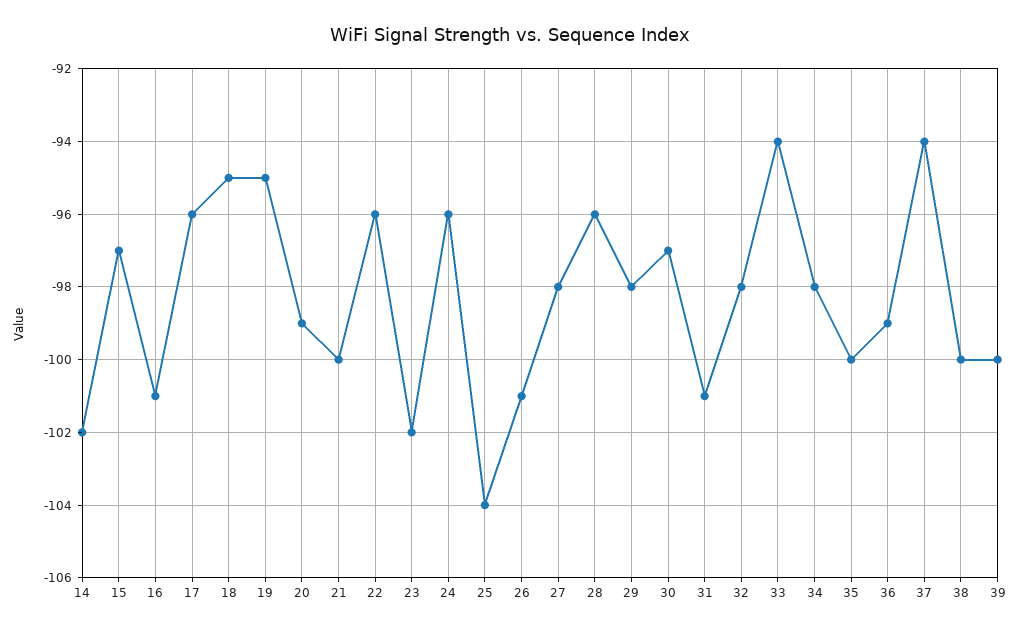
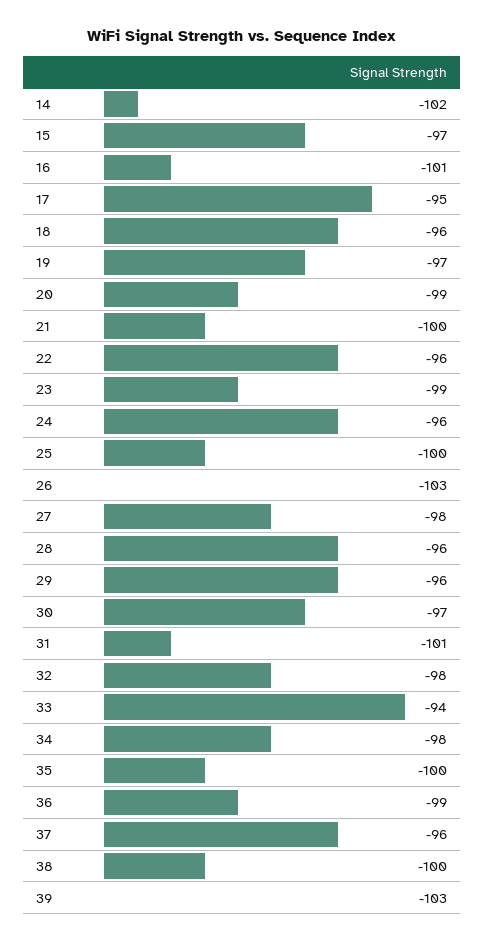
  {
    "14": -102,
    "15": -97,
    "16": -101,
-   "17": -96,
+   "17": -95,
-   "18": -95,
+   "18": -96,
-   "19": -95,
+   "19": -97,
    "20": -99,
    "21": -100,
    "22": -96,
-   "23": -102,
+   "23": -99,
    "24": -96,
-   "25": -104,
+   "25": -100,
-   "26": -101,
+   "26": -103,
    "27": -98,
    "28": -96,
-   "29": -98,
+   "29": -96,
    "30": -97,
    "31": -101,
    "32": -98,
    "33": -94,
    "34": -98,
    "35": -100,
    "36": -99,
-   "37": -94,
+   "37": -96,
    "38": -100,
-   "39": -100
+   "39": -103
  }

